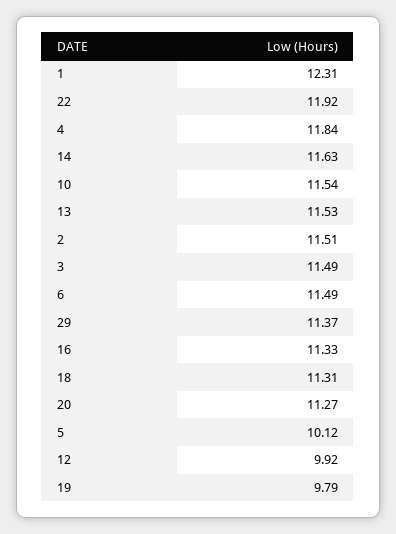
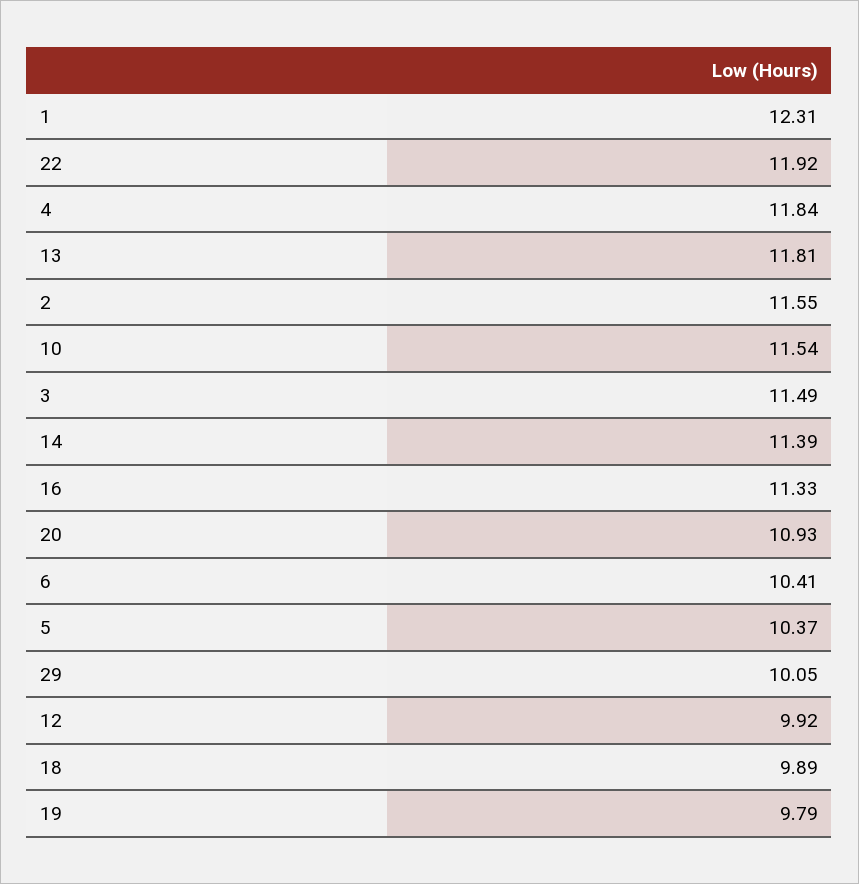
  {
    "1": 12.31,
    "22": 11.92,
    "4": 11.84,
-   "14": 11.63,
+   "14": 11.39,
    "10": 11.54,
-   "13": 11.53,
+   "13": 11.81,
-   "2": 11.51,
+   "2": 11.55,
    "3": 11.49,
-   "6": 11.49,
+   "6": 10.41,
-   "29": 11.37,
+   "29": 10.05,
    "16": 11.33,
-   "18": 11.31,
+   "18": 9.89,
-   "20": 11.27,
+   "20": 10.93,
-   "5": 10.12,
+   "5": 10.37,
    "12": 9.92,
    "19": 9.79
  }

